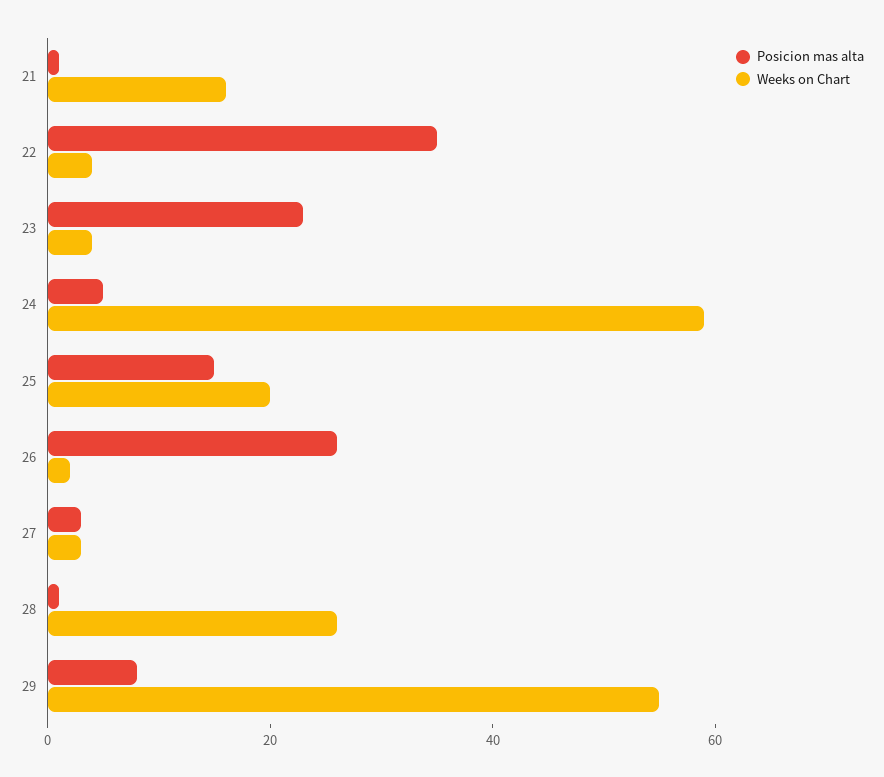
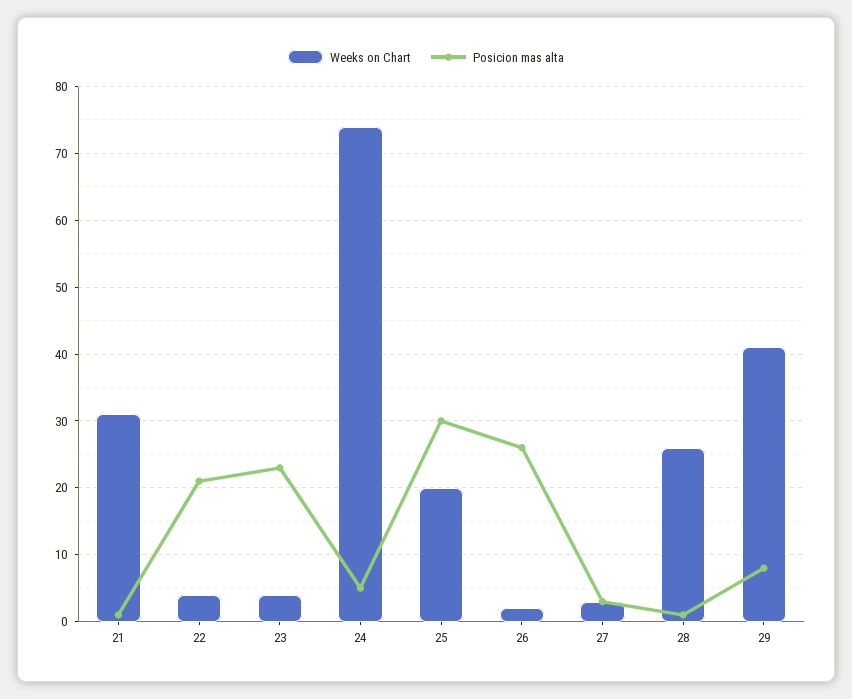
  {
    "Posicion mas alta": {
      "21": 1,
-     "22": 35,
+     "22": 21,
      "23": 23,
      "24": 5,
-     "25": 15,
+     "25": 30,
      "26": 26,
      "27": 3,
      "28": 1,
      "29": 8
    },
    "Weeks on Chart": {
-     "21": 15,
+     "21": 31,
      "22": 4,
      "23": 4,
-     "24": 60,
+     "24": 74,
      "25": 20,
      "26": 2,
      "27": 3,
      "28": 26,
-     "29": 55
+     "29": 41
    }
  }

